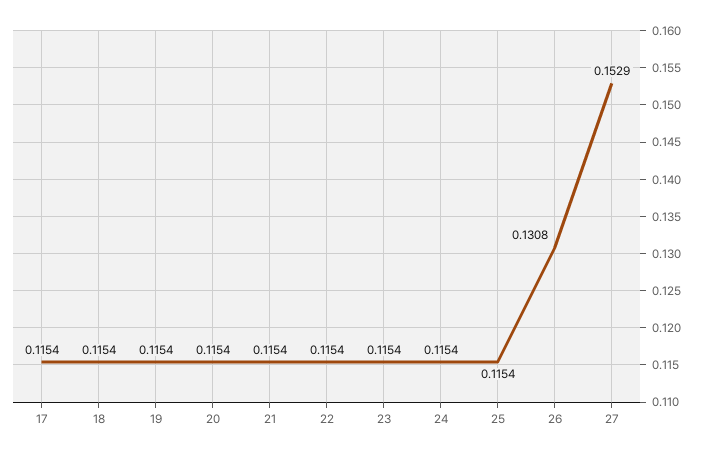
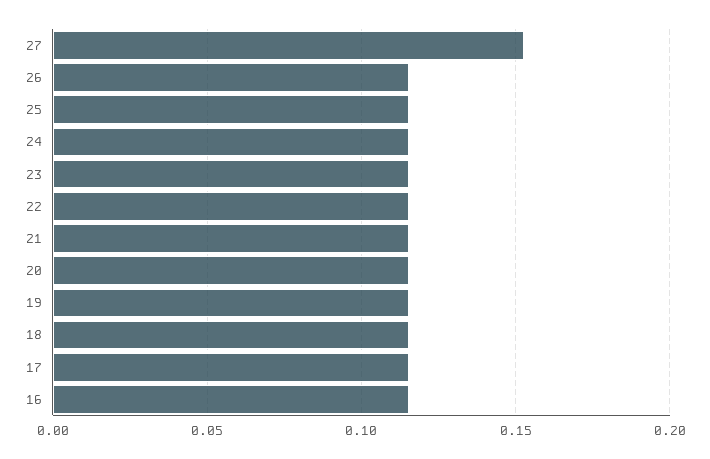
  {
    "17": 0.1154,
    "18": 0.1154,
    "19": 0.1154,
    "20": 0.1154,
    "21": 0.1154,
    "22": 0.1154,
    "23": 0.1154,
    "24": 0.1154,
    "25": 0.1154,
-   "26": 0.1308,
+   "26": 0.115,
-   "27": 0.1529
+   "27": 0.1529,
+   "16": 0.115
  }

